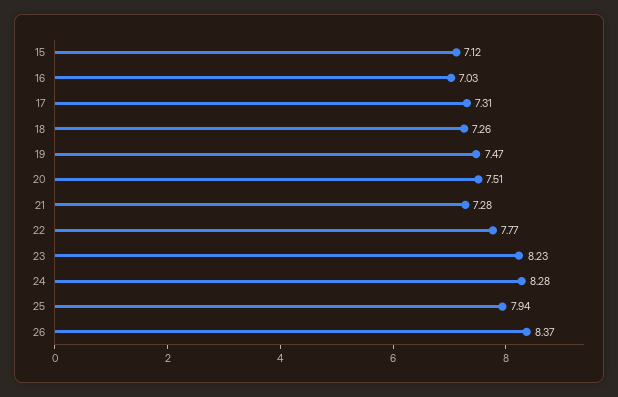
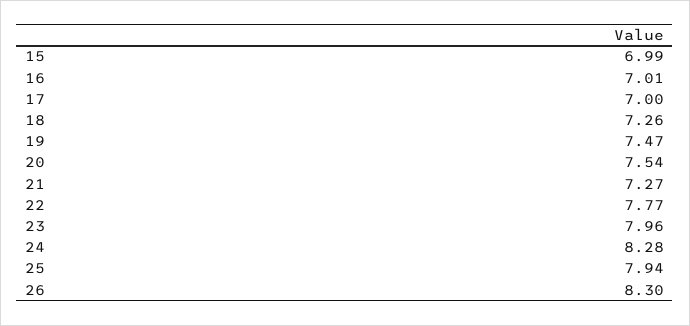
  {
-   "15": 7.12,
+   "15": 6.99,
-   "16": 7.03,
+   "16": 7.01,
-   "17": 7.31,
+   "17": 7,
    "18": 7.26,
    "19": 7.47,
-   "20": 7.51,
+   "20": 7.54,
-   "21": 7.28,
+   "21": 7.27,
    "22": 7.77,
-   "23": 8.23,
+   "23": 7.96,
    "24": 8.28,
    "25": 7.94,
-   "26": 8.37
+   "26": 8.3
  }

